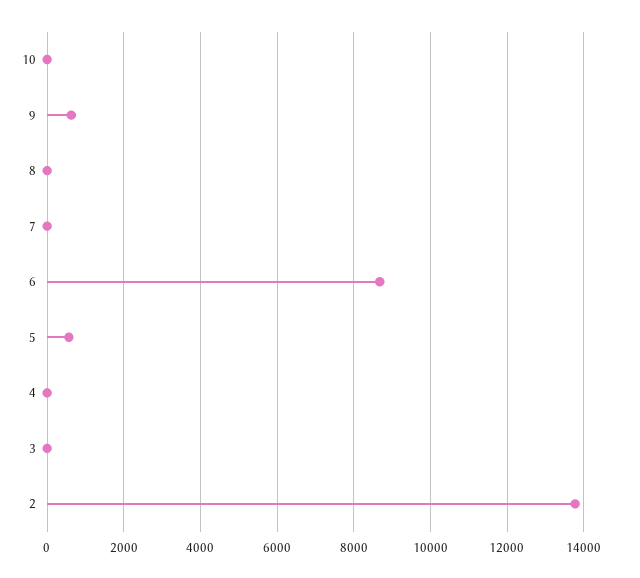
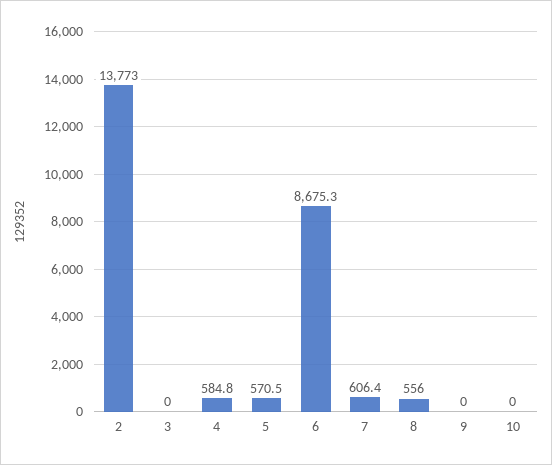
  {
    "10": 0,
-   "9": 600,
+   "9": 0,
-   "8": 0,
+   "8": 556,
-   "7": 0,
+   "7": 606.4,
    "6": 8675.3,
    "5": 570.5,
-   "4": 0,
+   "4": 584.8,
    "3": 0,
    "2": 13773
  }

